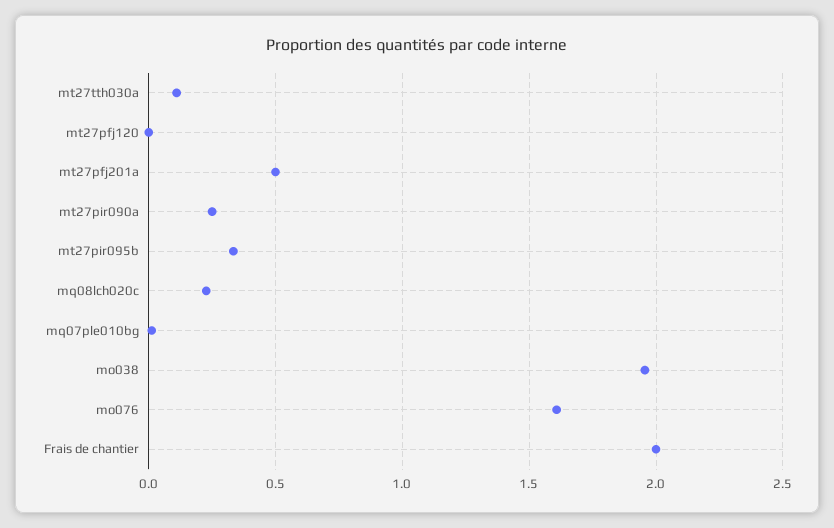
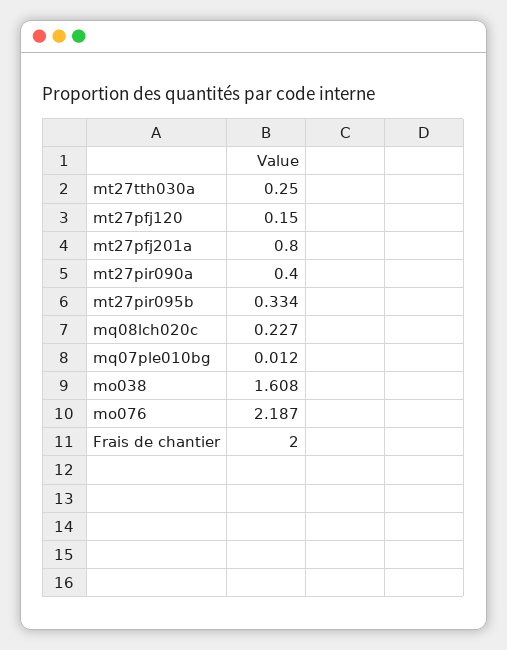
  {
-   "mt27tth030a": 0.1,
+   "mt27tth030a": 0.25,
-   "mt27pfj120": 0,
+   "mt27pfj120": 0.15,
-   "mt27pfj201a": 0.5,
+   "mt27pfj201a": 0.8,
-   "mt27pir090a": 0.25,
+   "mt27pir090a": 0.4,
    "mt27pir095b": 0.334,
    "mq08lch020c": 0.227,
    "mq07ple010bg": 0.012,
-   "mo038": 1.95,
+   "mo038": 1.608,
-   "mo076": 1.6,
+   "mo076": 2.187,
    "Frais de chantier": 2
  }

